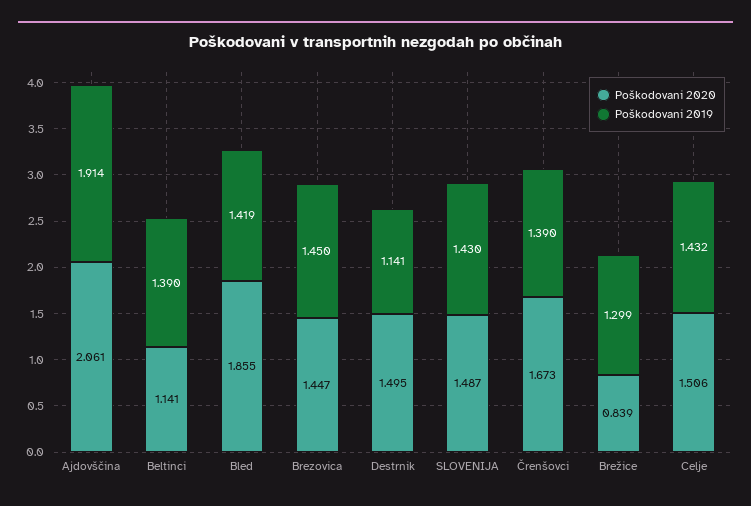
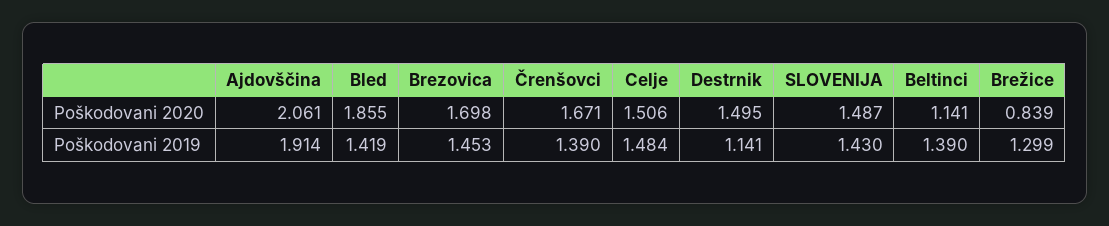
  {
    "Poškodovani 2020": {
      "Ajdovščina": 2.061,
      "Beltinci": 1.141,
      "Bled": 1.855,
-     "Brezovica": 1.447,
+     "Brezovica": 1.698,
      "Destrnik": 1.495,
      "SLOVENIJA": 1.487,
-     "Črenšovci": 1.673,
+     "Črenšovci": 1.671,
      "Brežice": 0.839,
      "Celje": 1.506
    },
    "Poškodovani 2019": {
      "Ajdovščina": 1.914,
      "Beltinci": 1.39,
      "Bled": 1.419,
-     "Brezovica": 1.45,
+     "Brezovica": 1.453,
      "Destrnik": 1.141,
      "SLOVENIJA": 1.43,
      "Črenšovci": 1.39,
      "Brežice": 1.299,
-     "Celje": 1.432
+     "Celje": 1.484
    }
  }

